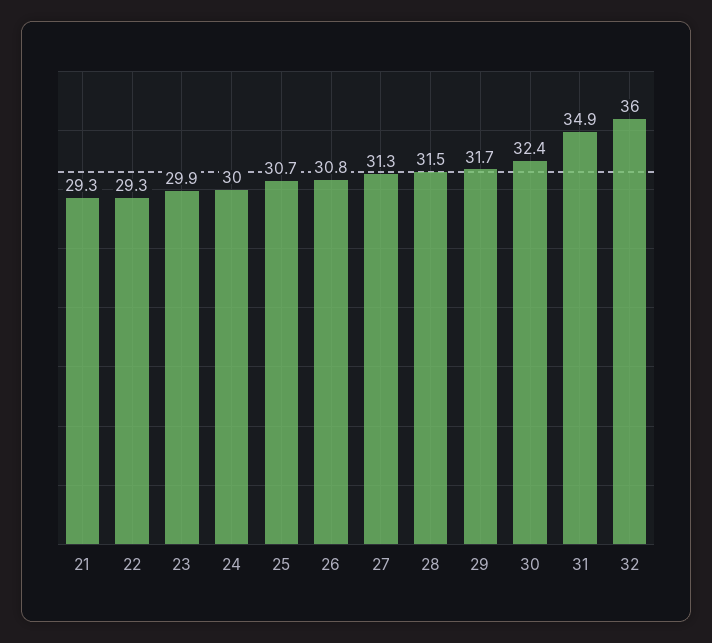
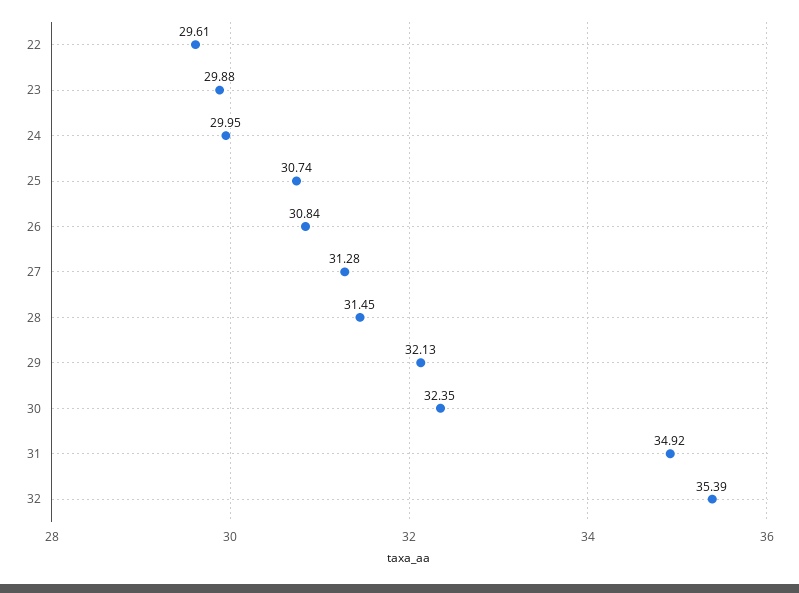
  {
-   "21": 29.3,
-   "22": 29.3,
+   "22": 29.61,
    "23": 29.88,
    "24": 29.95,
    "25": 30.74,
    "26": 30.84,
    "27": 31.28,
    "28": 31.45,
-   "29": 31.7,
+   "29": 32.13,
    "30": 32.35,
    "31": 34.92,
-   "32": 36
+   "32": 35.39
  }

